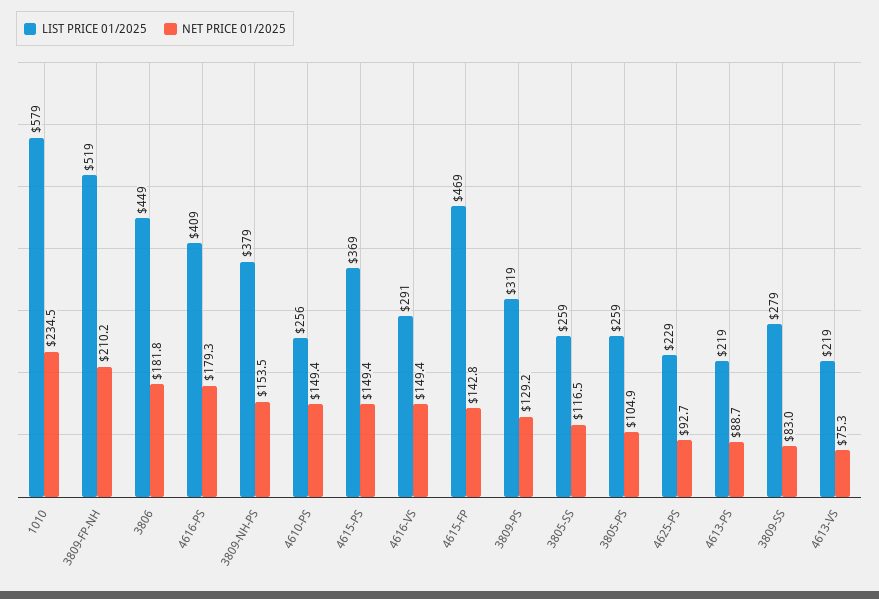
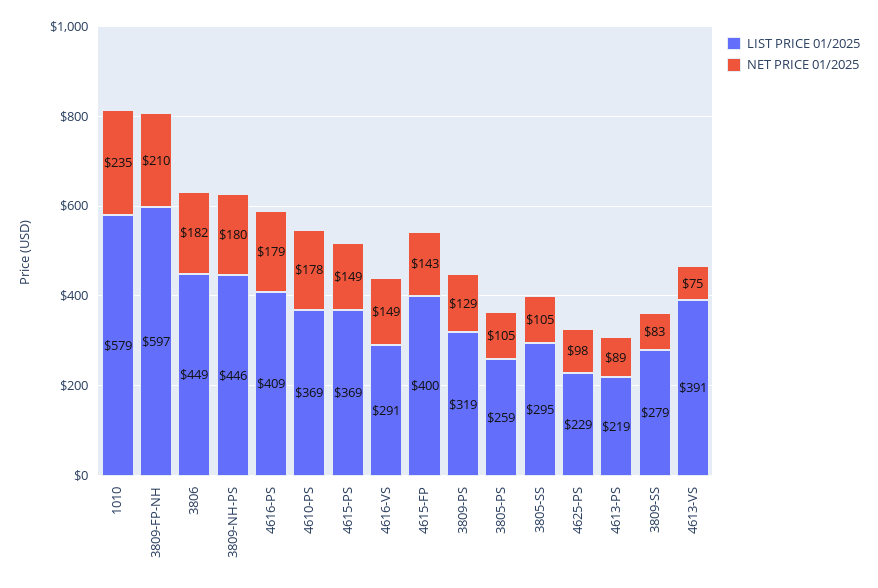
  {
    "LIST PRICE 01/2025": {
      "1010": 579,
-     "3809-FP-NH": 519,
+     "3809-FP-NH": 597,
      "3806": 449,
      "4616-PS": 409,
-     "3809-NH-PS": 379,
+     "3809-NH-PS": 446,
-     "4610-PS": 256,
+     "4610-PS": 369,
      "4615-PS": 369,
      "4616-VS": 291,
-     "4615-FP": 469,
+     "4615-FP": 400,
      "3809-PS": 319,
-     "3805-SS": 259,
+     "3805-SS": 295,
      "3805-PS": 259,
      "4625-PS": 229,
      "4613-PS": 219,
      "3809-SS": 279,
-     "4613-VS": 219
+     "4613-VS": 391
    },
    "NET PRICE 01/2025": {
      "1010": 234.5,
      "3809-FP-NH": 210.2,
      "3806": 181.8,
      "4616-PS": 179.3,
-     "3809-NH-PS": 153.5,
+     "3809-NH-PS": 180,
-     "4610-PS": 149.4,
+     "4610-PS": 178,
      "4615-PS": 149.4,
      "4616-VS": 149.4,
      "4615-FP": 142.8,
      "3809-PS": 129.2,
-     "3805-SS": 116.5,
+     "3805-SS": 105,
      "3805-PS": 104.9,
-     "4625-PS": 92.7,
+     "4625-PS": 98,
      "4613-PS": 88.7,
      "3809-SS": 83,
      "4613-VS": 75.3
    }
  }

